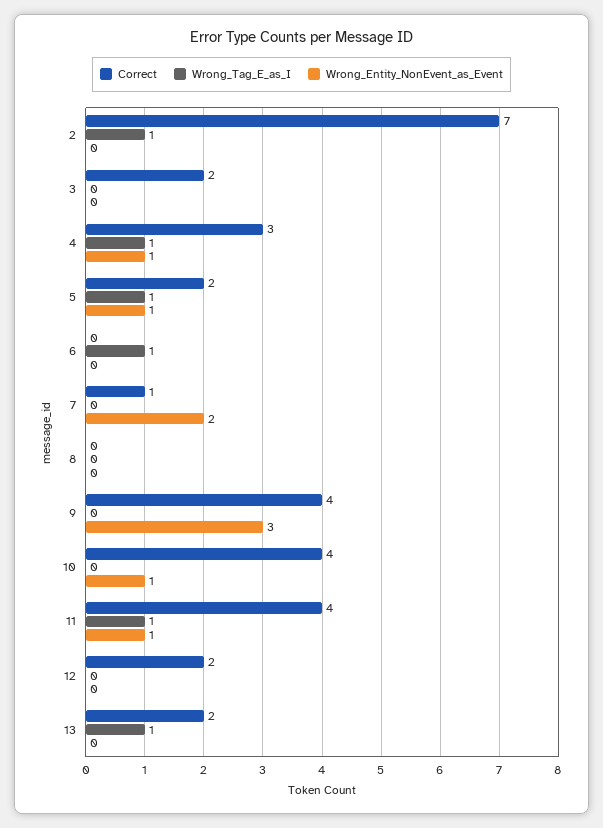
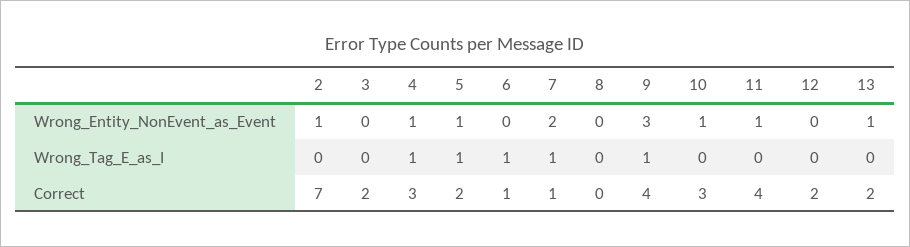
  {
    "Correct": {
      "2": 7,
      "3": 2,
      "4": 3,
      "5": 2,
-     "6": 0,
+     "6": 1,
      "7": 1,
      "8": 0,
      "9": 4,
-     "10": 4,
+     "10": 3,
      "11": 4,
      "12": 2,
      "13": 2
    },
    "Wrong_Tag_E_as_I": {
-     "2": 1,
+     "2": 0,
      "3": 0,
      "4": 1,
      "5": 1,
      "6": 1,
-     "7": 0,
+     "7": 1,
      "8": 0,
-     "9": 0,
+     "9": 1,
      "10": 0,
-     "11": 1,
+     "11": 0,
      "12": 0,
-     "13": 1
+     "13": 0
    },
    "Wrong_Entity_NonEvent_as_Event": {
-     "2": 0,
+     "2": 1,
      "3": 0,
      "4": 1,
      "5": 1,
      "6": 0,
      "7": 2,
      "8": 0,
      "9": 3,
      "10": 1,
      "11": 1,
      "12": 0,
-     "13": 0
+     "13": 1
    }
  }

